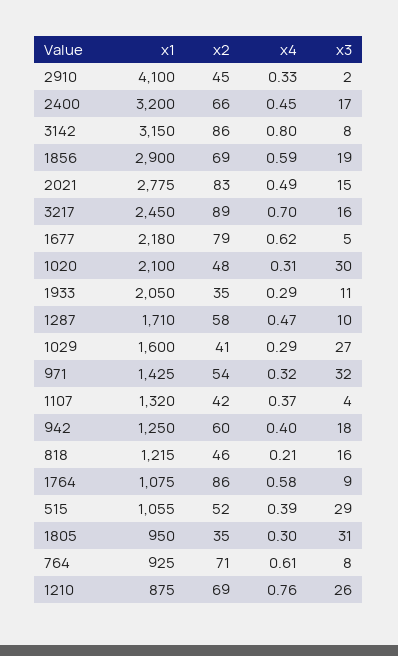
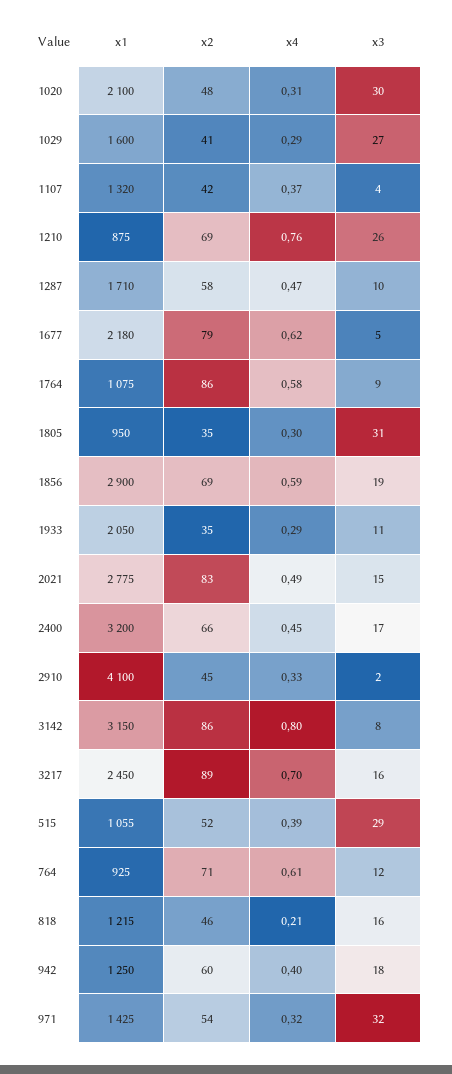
  {
    "x1": {
      "2910": 4100,
      "2400": 3200,
      "3142": 3150,
      "1856": 2900,
      "2021": 2775,
      "3217": 2450,
      "1677": 2180,
      "1020": 2100,
      "1933": 2050,
      "1287": 1710,
      "1029": 1600,
      "971": 1425,
      "1107": 1320,
      "942": 1250,
      "818": 1215,
      "1764": 1075,
      "515": 1055,
      "1805": 950,
      "764": 925,
      "1210": 875
    },
    "x2": {
      "2910": 45,
      "2400": 66,
      "3142": 86,
      "1856": 69,
      "2021": 83,
      "3217": 89,
      "1677": 79,
      "1020": 48,
      "1933": 35,
      "1287": 58,
      "1029": 41,
      "971": 54,
      "1107": 42,
      "942": 60,
      "818": 46,
      "1764": 86,
      "515": 52,
      "1805": 35,
      "764": 71,
      "1210": 69
    },
    "x4": {
      "2910": 0.33,
      "2400": 0.45,
      "3142": 0.8,
      "1856": 0.59,
      "2021": 0.49,
      "3217": 0.7,
      "1677": 0.62,
      "1020": 0.31,
      "1933": 0.29,
      "1287": 0.47,
      "1029": 0.29,
      "971": 0.32,
      "1107": 0.37,
      "942": 0.4,
      "818": 0.21,
      "1764": 0.58,
      "515": 0.39,
      "1805": 0.3,
      "764": 0.61,
      "1210": 0.76
    },
    "x3": {
      "2910": 2,
      "2400": 17,
      "3142": 8,
      "1856": 19,
      "2021": 15,
      "3217": 16,
      "1677": 5,
      "1020": 30,
      "1933": 11,
      "1287": 10,
      "1029": 27,
      "971": 32,
      "1107": 4,
      "942": 18,
      "818": 16,
      "1764": 9,
      "515": 29,
      "1805": 31,
-     "764": 8,
+     "764": 12,
      "1210": 26
    }
  }

